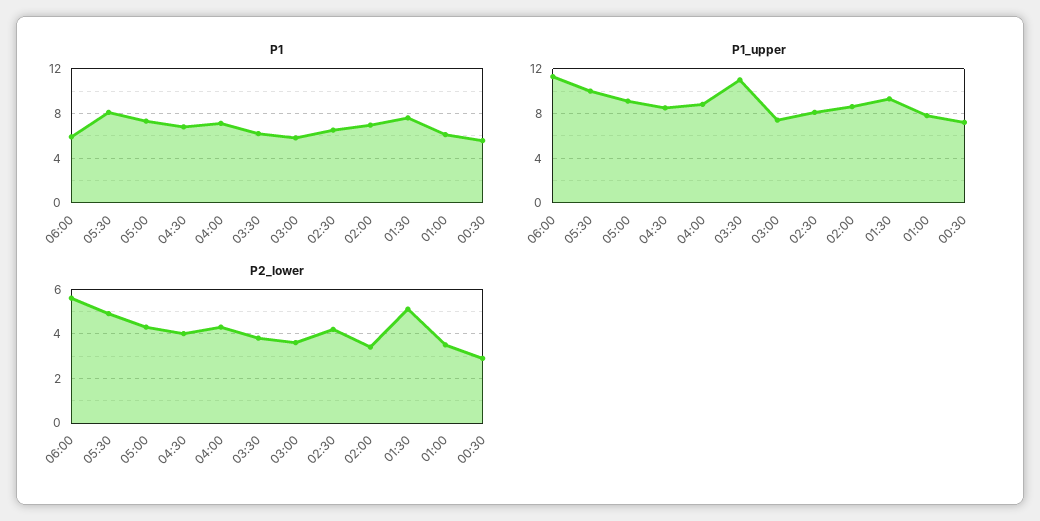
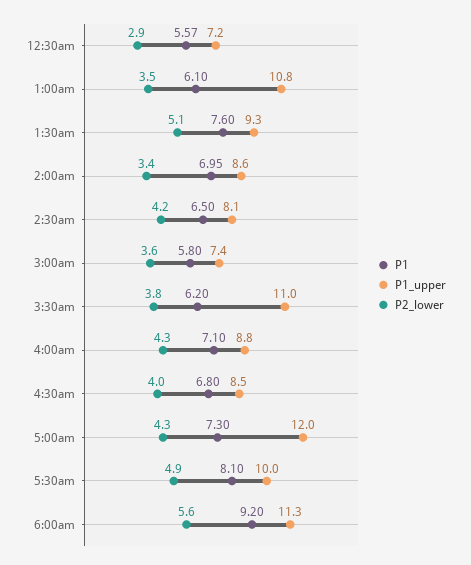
  {
    "P1": {
-     "06:00": 6,
+     "06:00": 9.2,
      "05:30": 8.1,
      "05:00": 7.3,
      "04:30": 6.8,
      "04:00": 7.1,
      "03:30": 6.2,
      "03:00": 5.8,
      "02:30": 6.5,
      "02:00": 6.95,
      "01:30": 7.6,
      "01:00": 6.1,
      "00:30": 5.57
    },
    "P1_upper": {
      "06:00": 11.3,
      "05:30": 10,
-     "05:00": 9,
+     "05:00": 12,
      "04:30": 8.5,
      "04:00": 8.8,
      "03:30": 11,
      "03:00": 7.4,
      "02:30": 8.1,
      "02:00": 8.6,
      "01:30": 9.3,
-     "01:00": 8,
+     "01:00": 10.8,
      "00:30": 7.2
    },
    "P2_lower": {
      "06:00": 5.6,
      "05:30": 4.9,
      "05:00": 4.3,
      "04:30": 4,
      "04:00": 4.3,
      "03:30": 3.8,
      "03:00": 3.6,
      "02:30": 4.2,
      "02:00": 3.4,
      "01:30": 5.1,
      "01:00": 3.5,
      "00:30": 2.9
    }
  }

